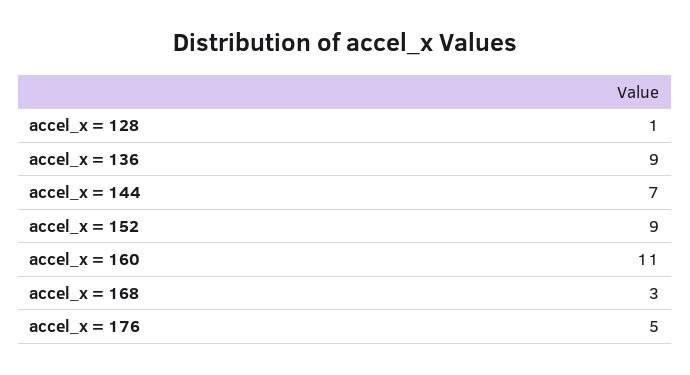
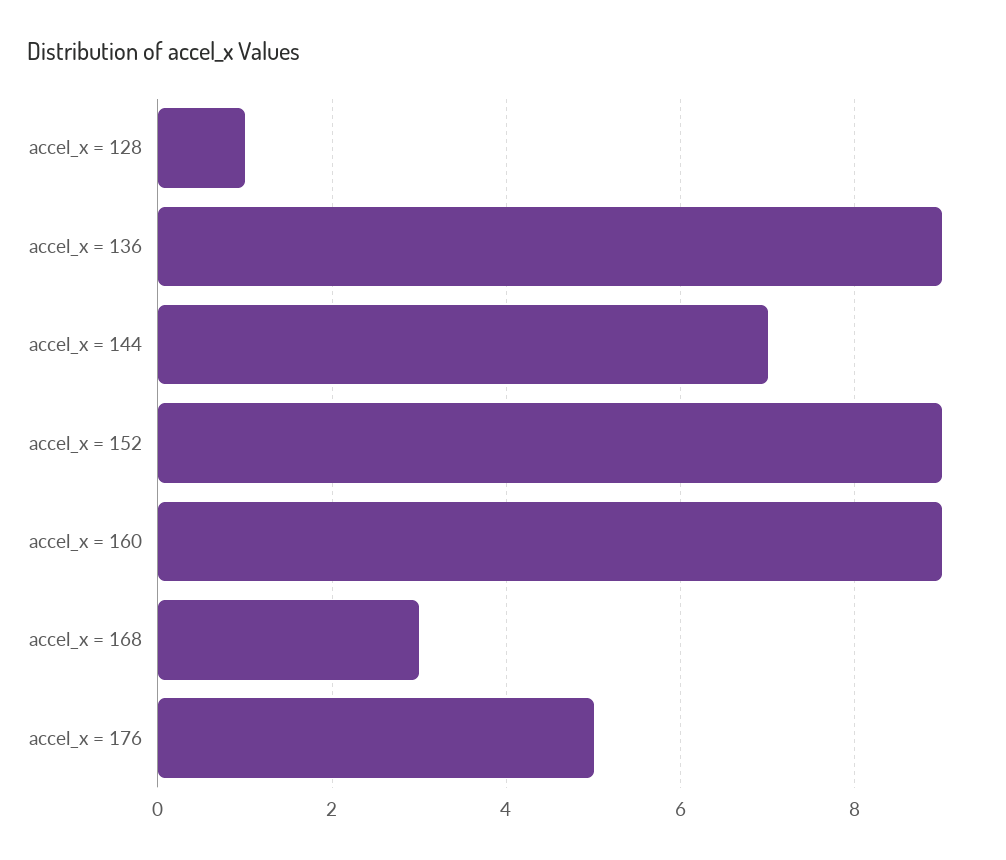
  {
    "accel_x = 128": 1,
    "accel_x = 136": 9,
    "accel_x = 144": 7,
    "accel_x = 152": 9,
-   "accel_x = 160": 11,
+   "accel_x = 160": 9,
    "accel_x = 168": 3,
    "accel_x = 176": 5
  }

